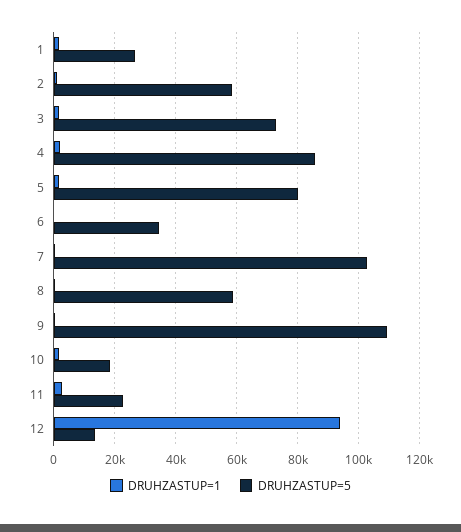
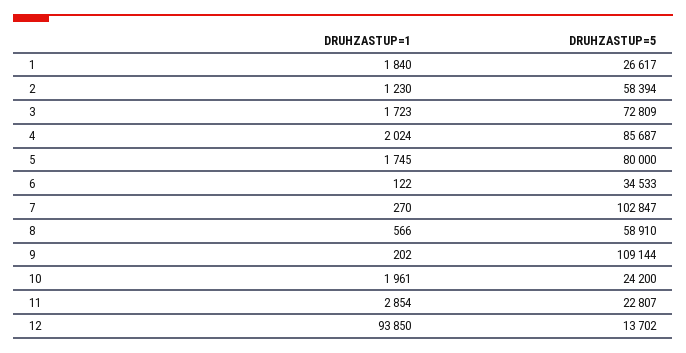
  {
    "DRUHZASTUP=1": {
      "1": 1840,
      "2": 1230,
      "3": 1723,
      "4": 2024,
      "5": 1745,
      "6": 122,
      "7": 270,
      "8": 566,
      "9": 202,
      "10": 1961,
      "11": 2854,
      "12": 93850
    },
    "DRUHZASTUP=5": {
      "1": 26617,
      "2": 58394,
      "3": 72809,
      "4": 85687,
      "5": 80000,
      "6": 34533,
      "7": 102847,
      "8": 58910,
      "9": 109144,
-     "10": 18000,
+     "10": 24200,
      "11": 22807,
      "12": 13702
    }
  }

